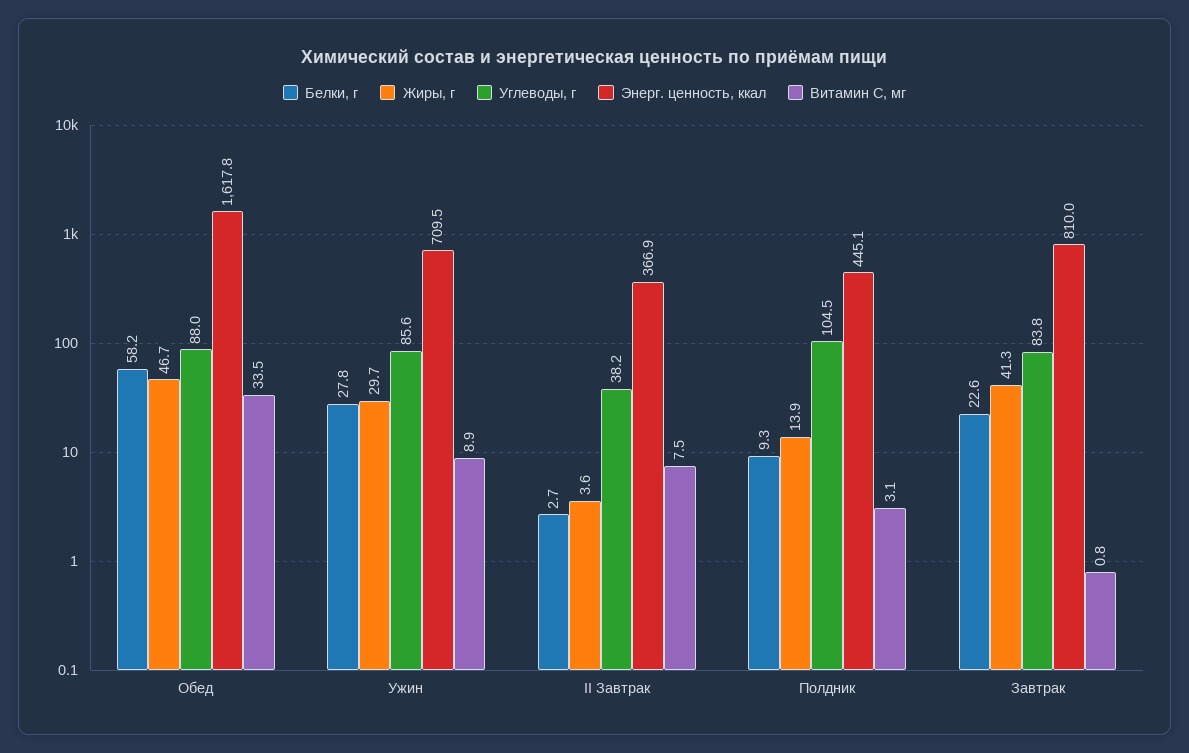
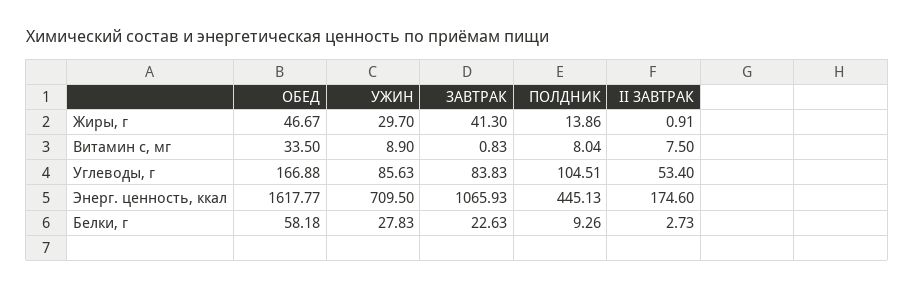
  {
    "Белки, г": {
      "Обед": 58.18,
      "Ужин": 27.83,
      "II Завтрак": 2.73,
      "Полдник": 9.26,
      "Завтрак": 22.63
    },
    "Жиры, г": {
      "Обед": 46.67,
      "Ужин": 29.7,
-     "II Завтрак": 3.6,
+     "II Завтрак": 0.91,
      "Полдник": 13.86,
      "Завтрак": 41.3
    },
    "Углеводы, г": {
-     "Обед": 88,
+     "Обед": 166.88,
      "Ужин": 85.63,
-     "II Завтрак": 38.2,
+     "II Завтрак": 53.4,
      "Полдник": 104.51,
      "Завтрак": 83.83
    },
    "Энерг. ценность, ккал": {
      "Обед": 1617.77,
      "Ужин": 709.5,
-     "II Завтрак": 366.9,
+     "II Завтрак": 174.6,
      "Полдник": 445.13,
-     "Завтрак": 810
+     "Завтрак": 1065.93
    },
    "Витамин С, мг": {
      "Обед": 33.5,
      "Ужин": 8.9,
      "II Завтрак": 7.5,
-     "Полдник": 3.1,
+     "Полдник": 8.04,
      "Завтрак": 0.83
    }
  }

